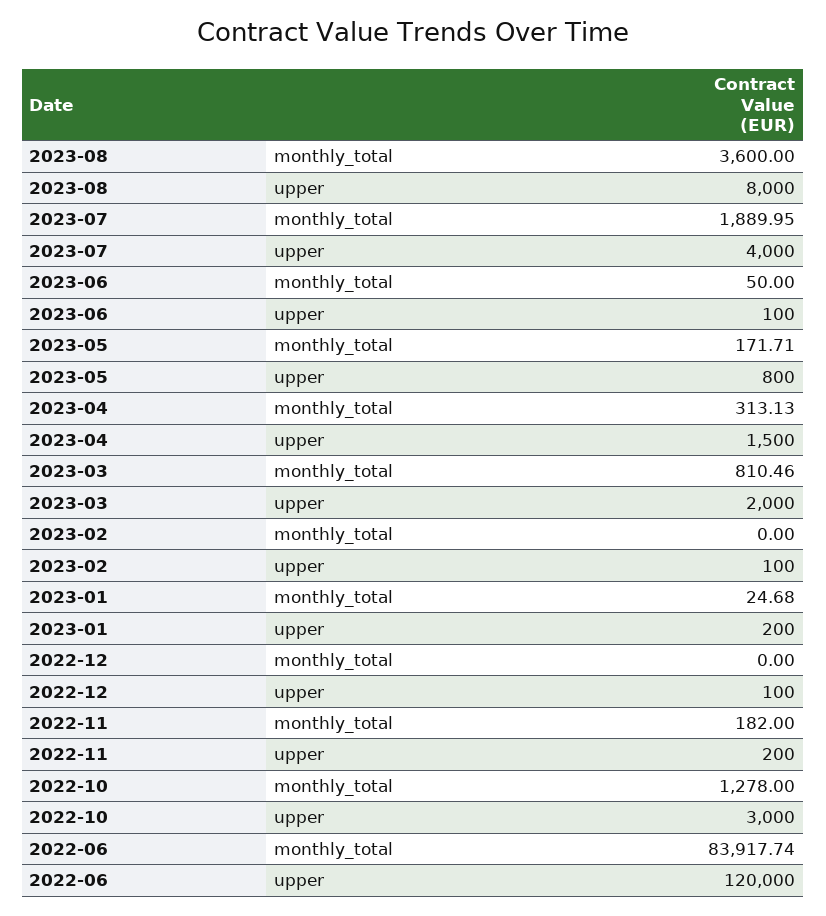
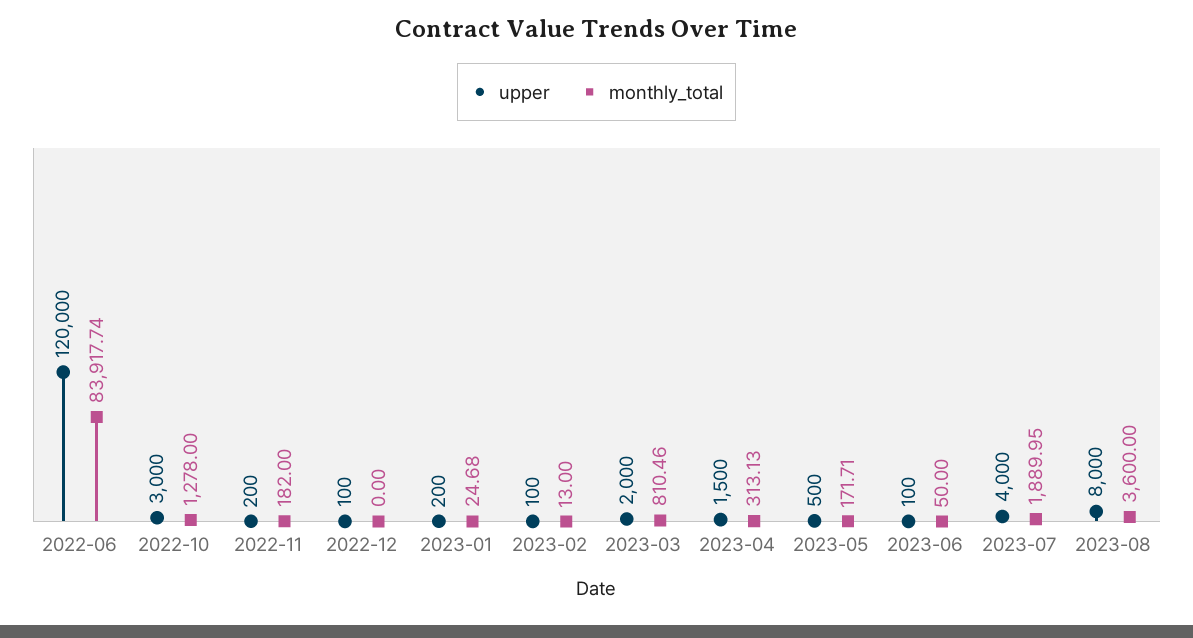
  {
    "monthly_total": {
      "2023-08": 3600,
      "2023-07": 1889.95,
      "2023-06": 50,
      "2023-05": 171.71,
      "2023-04": 313.13,
      "2023-03": 810.46,
-     "2023-02": 0,
+     "2023-02": 13,
      "2023-01": 24.68,
      "2022-12": 0,
      "2022-11": 182,
      "2022-10": 1278,
      "2022-06": 83917.74
    },
    "upper": {
      "2023-08": 8000,
      "2023-07": 4000,
      "2023-06": 100,
-     "2023-05": 800,
+     "2023-05": 500,
      "2023-04": 1500,
      "2023-03": 2000,
      "2023-02": 100,
      "2023-01": 200,
      "2022-12": 100,
      "2022-11": 200,
      "2022-10": 3000,
      "2022-06": 120000
    }
  }

